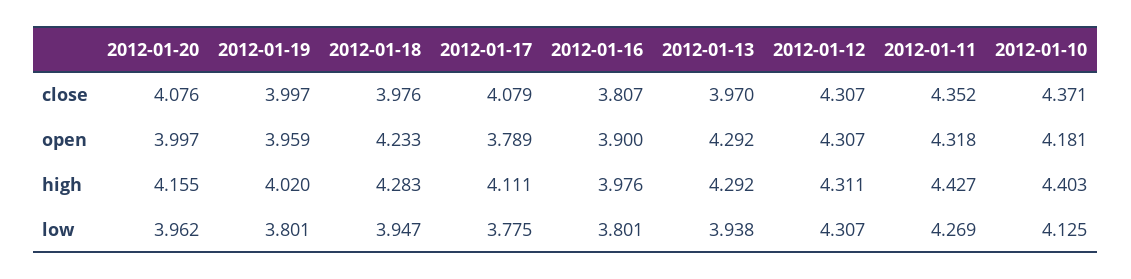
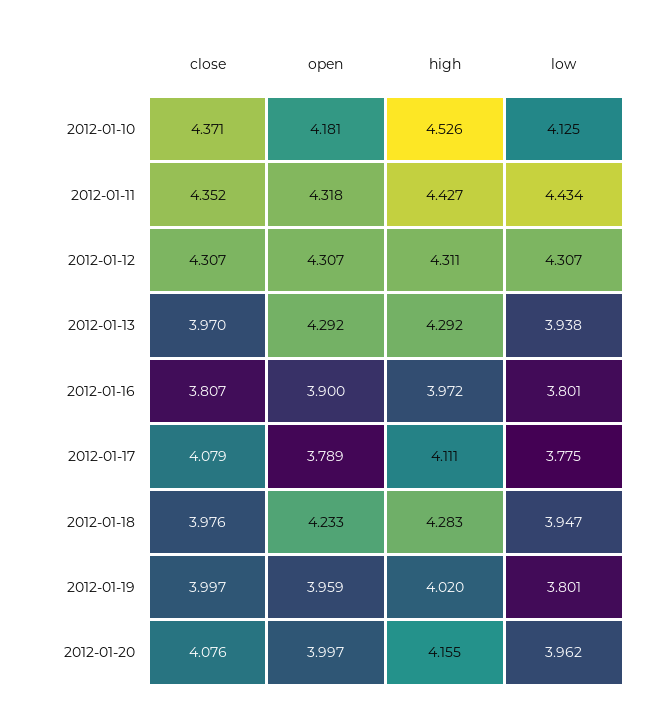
  {
    "2012-01-20": {
      "close": 4.076,
      "open": 3.997,
      "high": 4.155,
      "low": 3.962
    },
    "2012-01-19": {
      "close": 3.997,
      "open": 3.959,
      "high": 4.02,
      "low": 3.801
    },
    "2012-01-18": {
      "close": 3.976,
      "open": 4.233,
      "high": 4.283,
      "low": 3.947
    },
    "2012-01-17": {
      "close": 4.079,
      "open": 3.789,
      "high": 4.111,
      "low": 3.775
    },
    "2012-01-16": {
      "close": 3.807,
      "open": 3.9,
-     "high": 3.976,
+     "high": 3.972,
      "low": 3.801
    },
    "2012-01-13": {
      "close": 3.97,
      "open": 4.292,
      "high": 4.292,
      "low": 3.938
    },
    "2012-01-12": {
      "close": 4.307,
      "open": 4.307,
      "high": 4.311,
      "low": 4.307
    },
    "2012-01-11": {
      "close": 4.352,
      "open": 4.318,
      "high": 4.427,
-     "low": 4.269
+     "low": 4.434
    },
    "2012-01-10": {
      "close": 4.371,
      "open": 4.181,
-     "high": 4.403,
+     "high": 4.526,
      "low": 4.125
    }
  }

